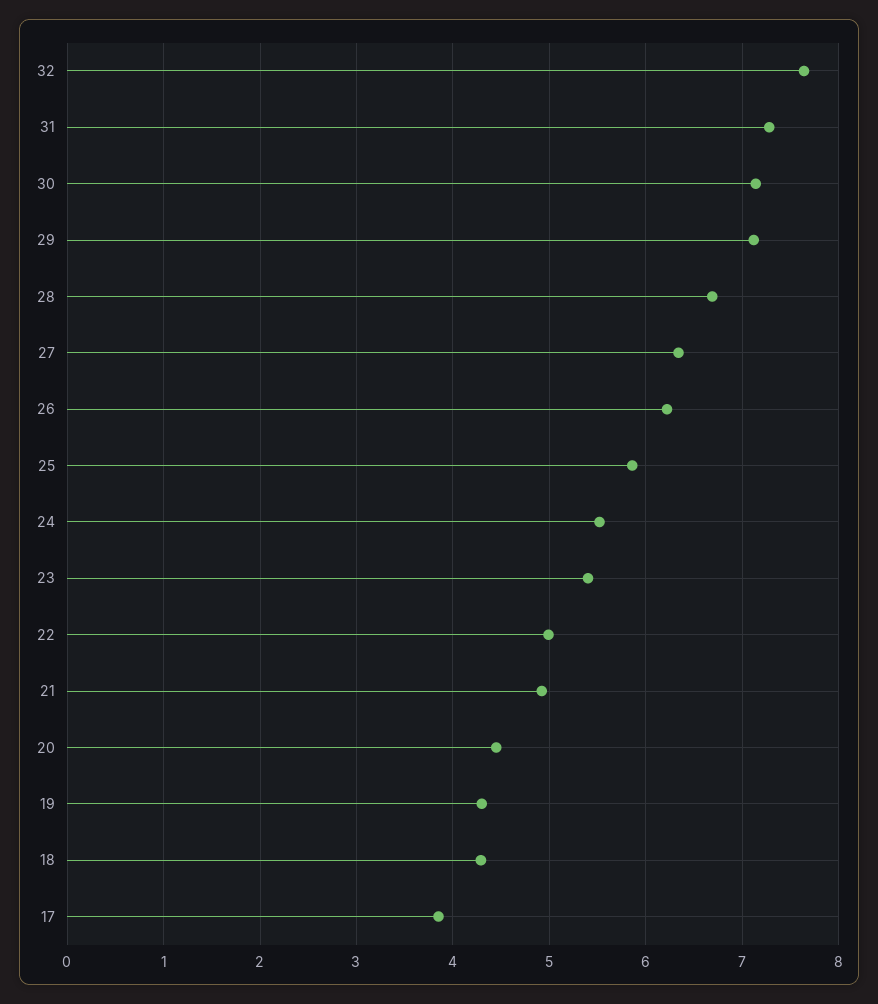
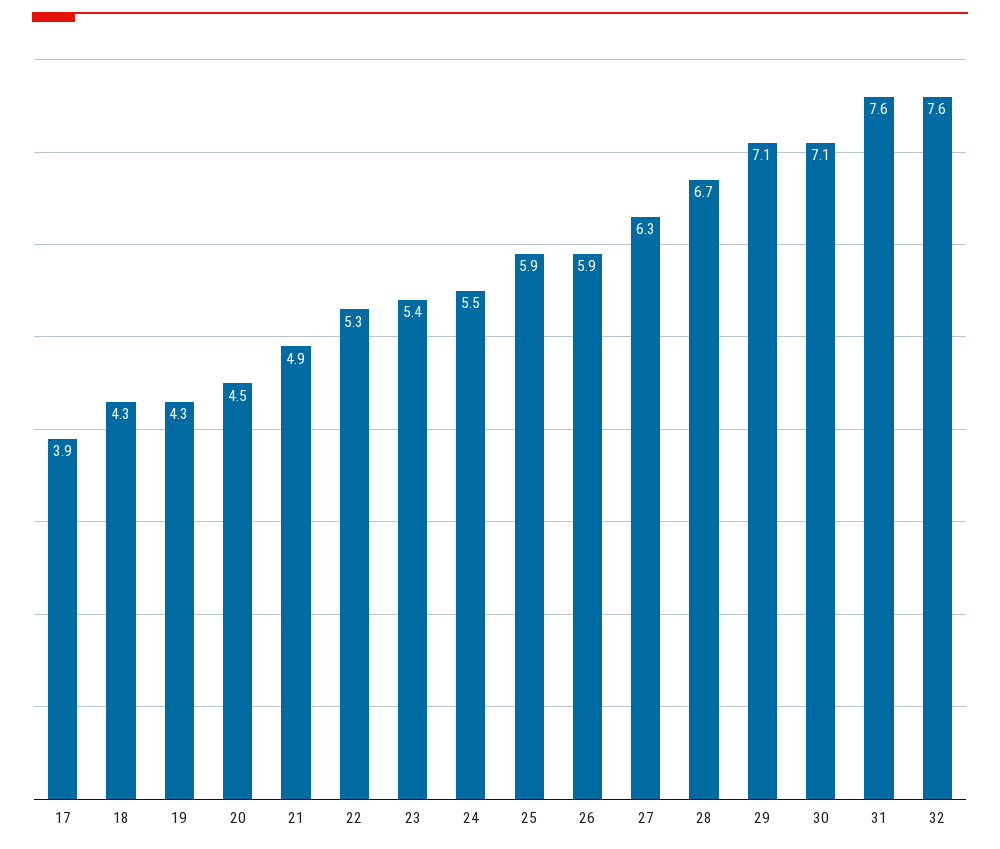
  {
    "32": 7.6,
-   "31": 7.3,
+   "31": 7.6,
    "30": 7.1,
    "29": 7.1,
    "28": 6.7,
    "27": 6.3,
-   "26": 6.2,
+   "26": 5.9,
    "25": 5.9,
    "24": 5.5,
    "23": 5.4,
-   "22": 5,
+   "22": 5.3,
    "21": 4.9,
    "20": 4.5,
    "19": 4.3,
    "18": 4.3,
    "17": 3.9
  }

